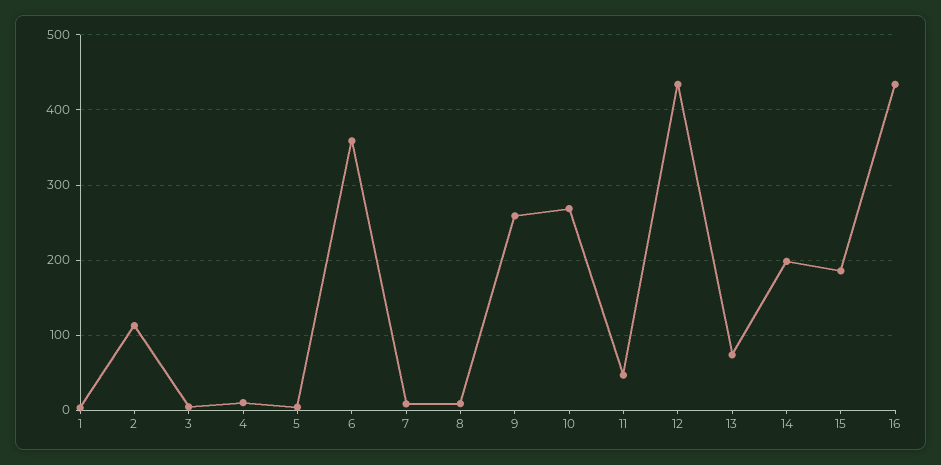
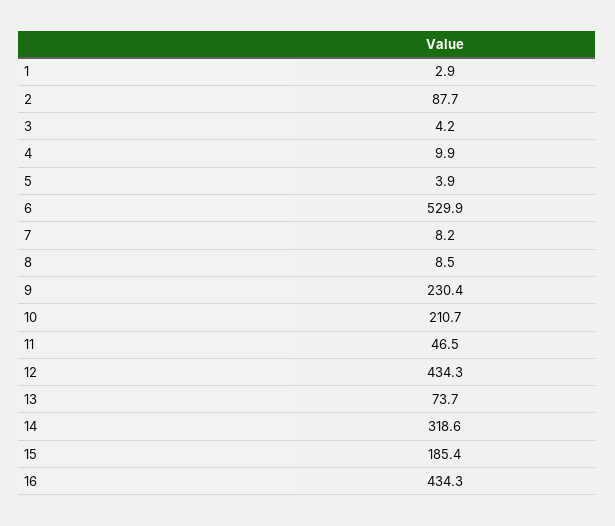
  {
    "1": 2.9,
-   "2": 110,
+   "2": 87.7,
    "3": 4.2,
    "4": 9.9,
    "5": 3.9,
-   "6": 360,
+   "6": 529.9,
    "7": 8.2,
    "8": 8.5,
-   "9": 260,
+   "9": 230.4,
-   "10": 270,
+   "10": 210.7,
    "11": 46.5,
    "12": 434.3,
    "13": 73.7,
-   "14": 200,
+   "14": 318.6,
    "15": 185.4,
    "16": 434.3
  }

